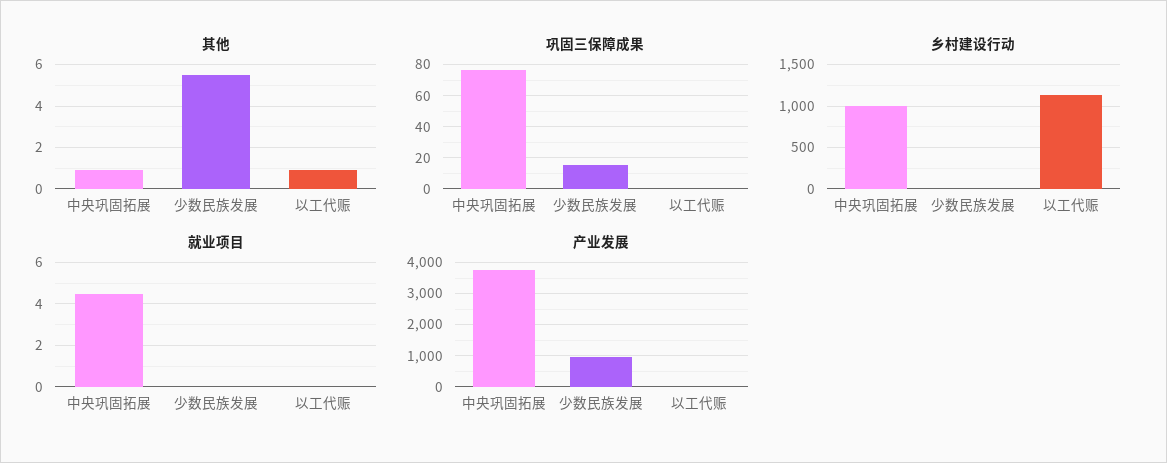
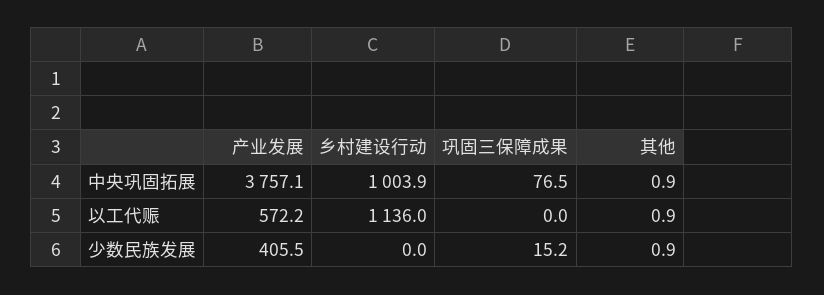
  {
    "其他": {
      "中央巩固拓展": 0.9,
-     "少数民族发展": 5.5,
+     "少数民族发展": 0.9,
      "以工代赈": 0.9
    },
    "巩固三保障成果": {
      "中央巩固拓展": 76.5,
      "少数民族发展": 15.2,
      "以工代赈": 0
    },
    "乡村建设行动": {
      "中央巩固拓展": 1003.9,
      "少数民族发展": 0,
      "以工代赈": 1136
    },
-   "就业项目": {
-     "中央巩固拓展": 4.5,
-     "少数民族发展": 0,
-     "以工代赈": 0
-   },
    "产业发展": {
      "中央巩固拓展": 3757.1,
-     "少数民族发展": 1000,
+     "少数民族发展": 405.5,
-     "以工代赈": 0
+     "以工代赈": 572.2
    }
  }

